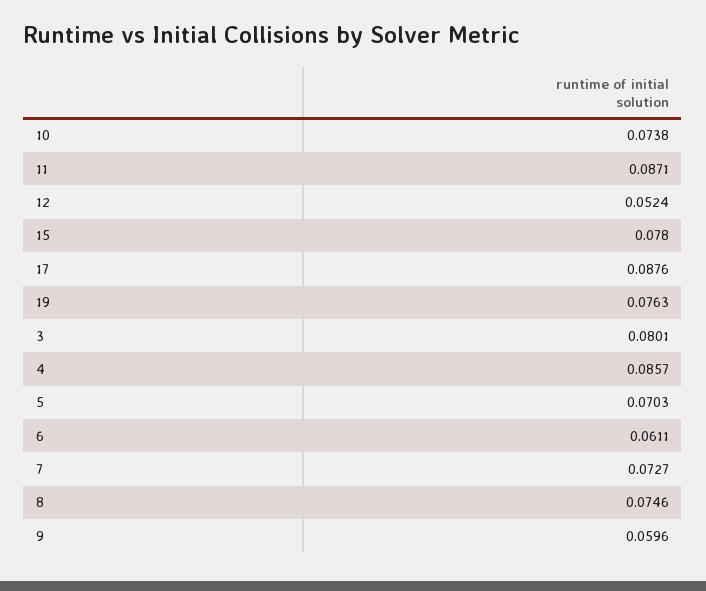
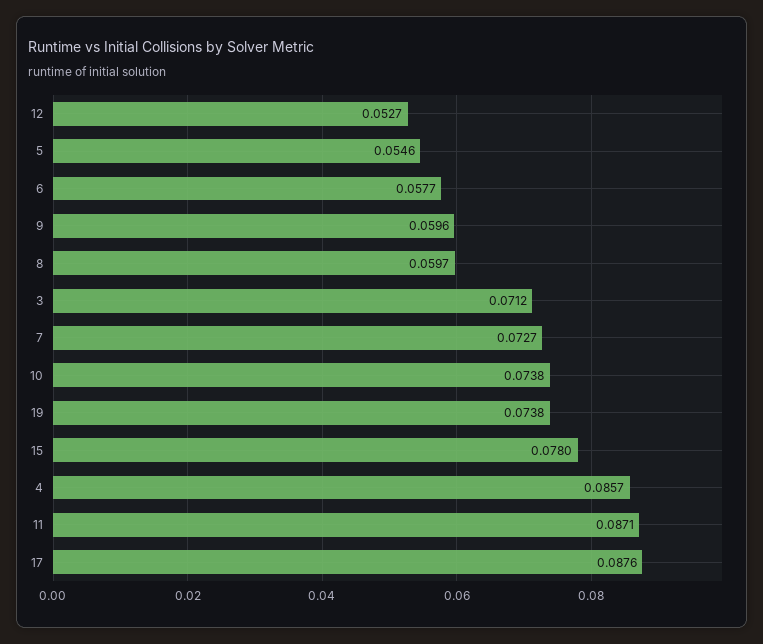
  {
    "10": 0.0738,
    "11": 0.0871,
-   "12": 0.0524,
+   "12": 0.0527,
    "15": 0.078,
    "17": 0.0876,
-   "19": 0.0763,
+   "19": 0.0738,
-   "3": 0.0801,
+   "3": 0.0712,
    "4": 0.0857,
-   "5": 0.0703,
+   "5": 0.0546,
-   "6": 0.0611,
+   "6": 0.0577,
    "7": 0.0727,
-   "8": 0.0746,
+   "8": 0.0597,
    "9": 0.0596
  }

